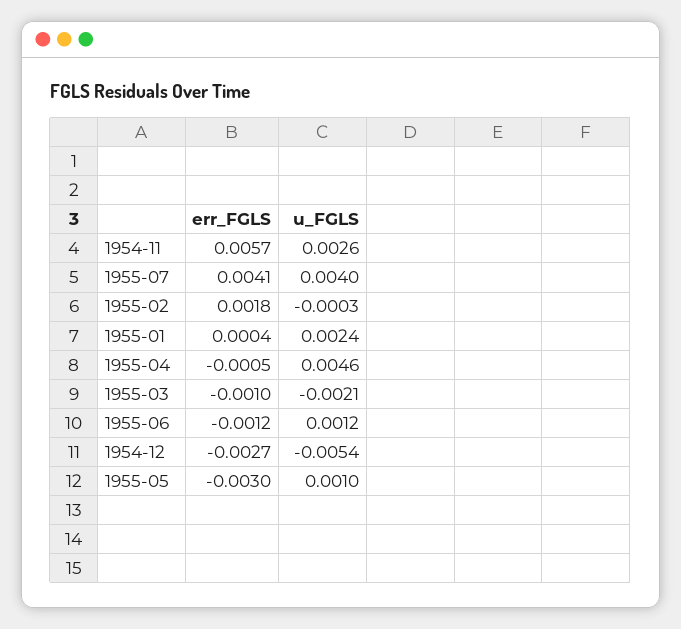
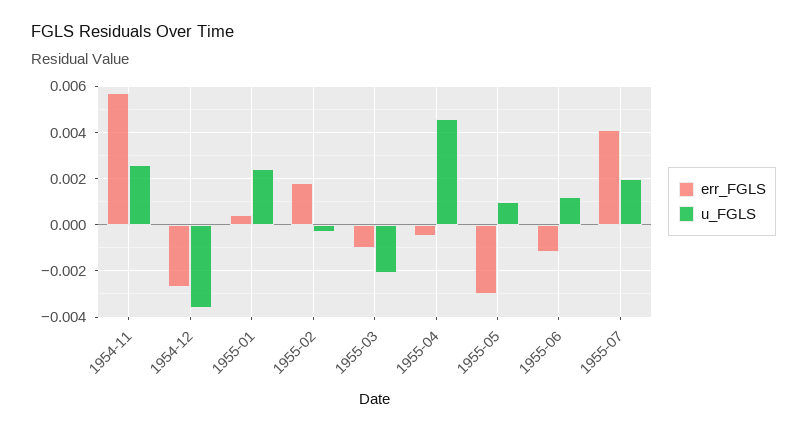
  {
    "err_FGLS": {
      "1954-11": 0.0057,
      "1955-07": 0.0041,
      "1955-02": 0.0018,
      "1955-01": 0.0004,
      "1955-04": -0.0005,
      "1955-03": -0.001,
      "1955-06": -0.0012,
      "1954-12": -0.0027,
      "1955-05": -0.003
    },
    "u_FGLS": {
      "1954-11": 0.0026,
-     "1955-07": 0.004,
+     "1955-07": 0.002,
      "1955-02": -0.0003,
      "1955-01": 0.0024,
      "1955-04": 0.0046,
      "1955-03": -0.0021,
      "1955-06": 0.0012,
-     "1954-12": -0.0054,
+     "1954-12": -0.0035,
      "1955-05": 0.001
    }
  }

